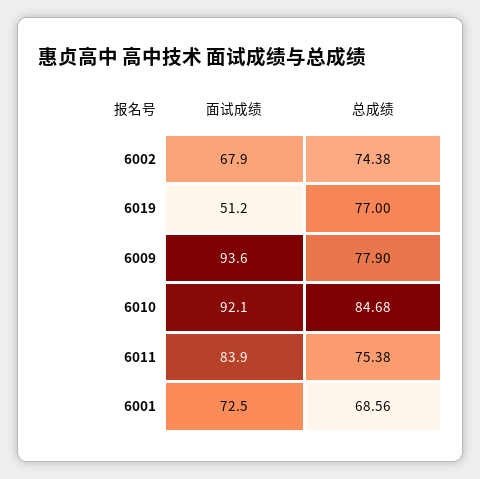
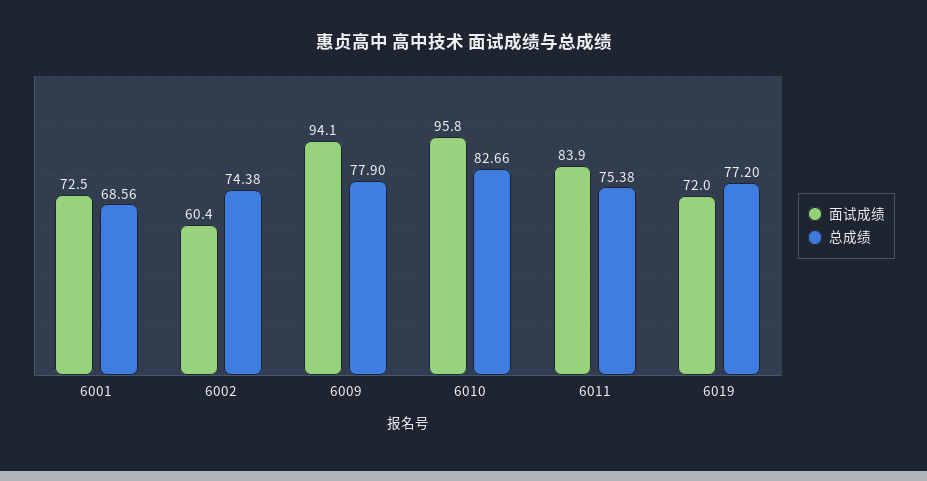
  {
    "面试成绩": {
-     "6002": 67.9,
+     "6002": 60.4,
-     "6019": 51.2,
+     "6019": 72,
-     "6009": 93.6,
+     "6009": 94.1,
-     "6010": 92.1,
+     "6010": 95.8,
      "6011": 83.9,
      "6001": 72.5
    },
    "总成绩": {
      "6002": 74.38,
-     "6019": 77,
+     "6019": 77.2,
      "6009": 77.9,
-     "6010": 84.68,
+     "6010": 82.66,
      "6011": 75.38,
      "6001": 68.56
    }
  }

